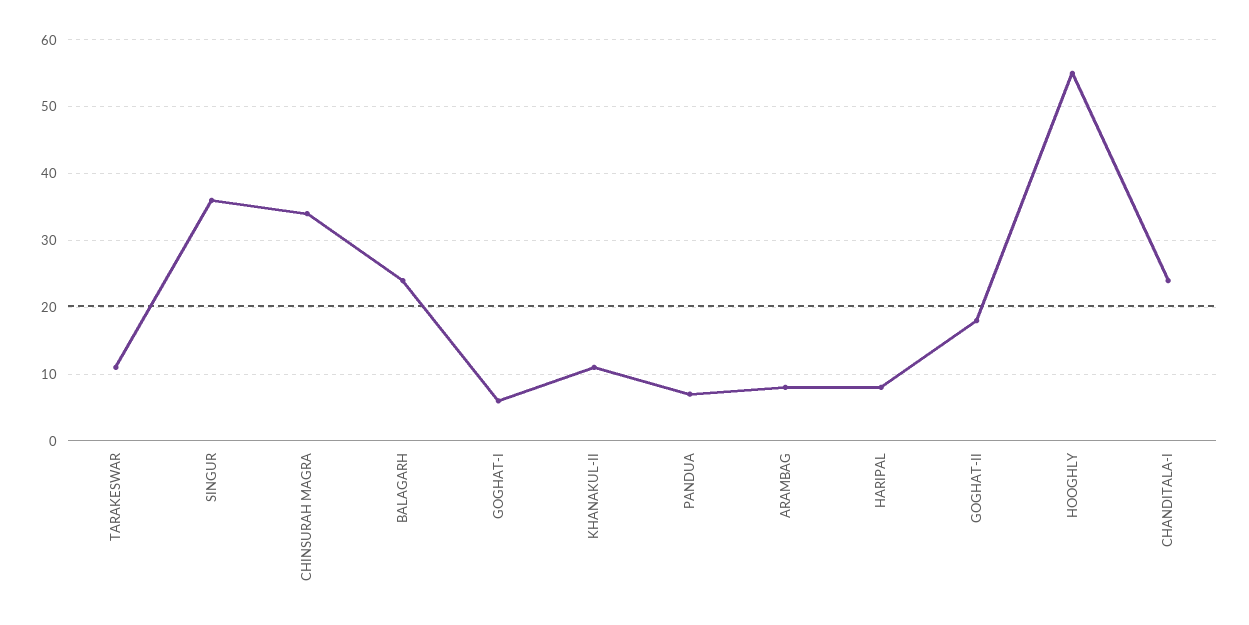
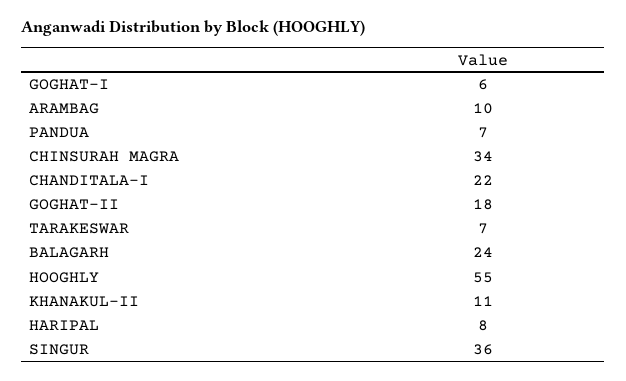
  {
-   "TARAKESWAR": 11,
+   "TARAKESWAR": 7,
    "SINGUR": 36,
    "CHINSURAH MAGRA": 34,
    "BALAGARH": 24,
    "GOGHAT-I": 6,
    "KHANAKUL-II": 11,
    "PANDUA": 7,
-   "ARAMBAG": 8,
+   "ARAMBAG": 10,
    "HARIPAL": 8,
    "GOGHAT-II": 18,
    "HOOGHLY": 55,
-   "CHANDITALA-I": 24
+   "CHANDITALA-I": 22
  }

